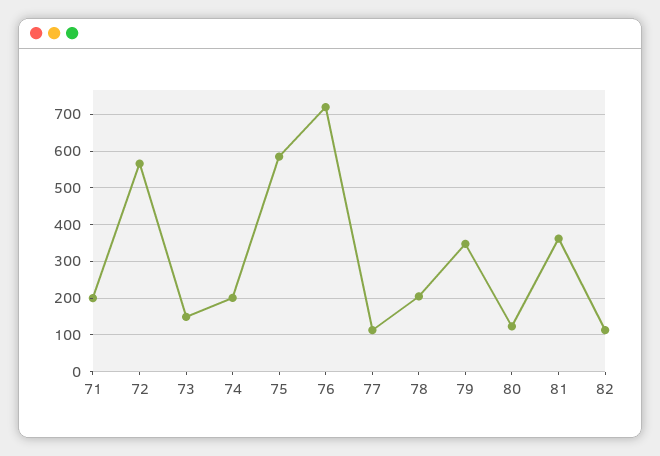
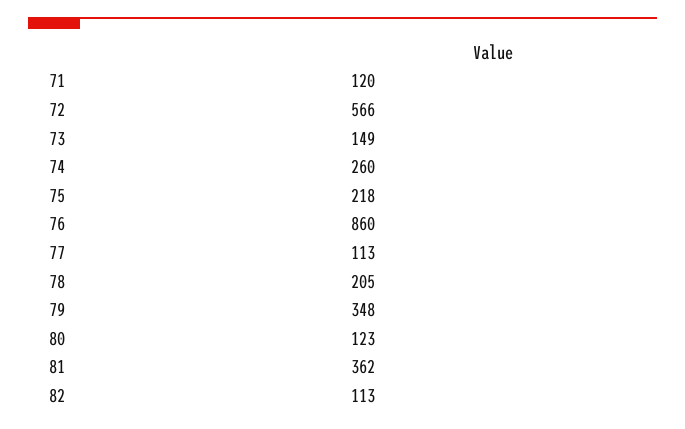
  {
-   "71": 200,
+   "71": 120,
    "72": 566,
    "73": 149,
-   "74": 200,
+   "74": 260,
-   "75": 580,
+   "75": 218,
-   "76": 720,
+   "76": 860,
    "77": 113,
    "78": 205,
    "79": 348,
    "80": 123,
    "81": 362,
    "82": 113
  }

